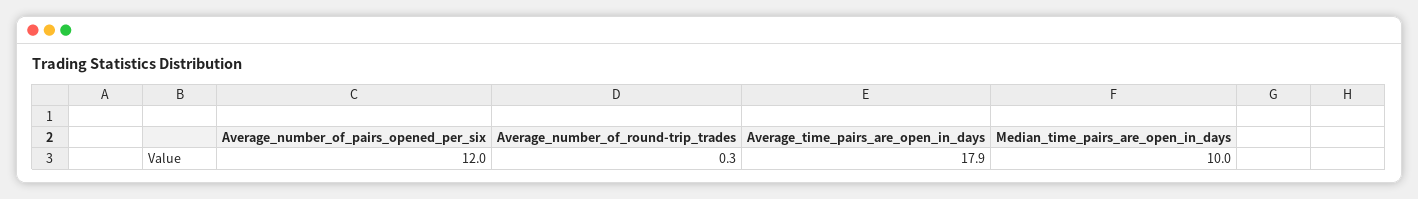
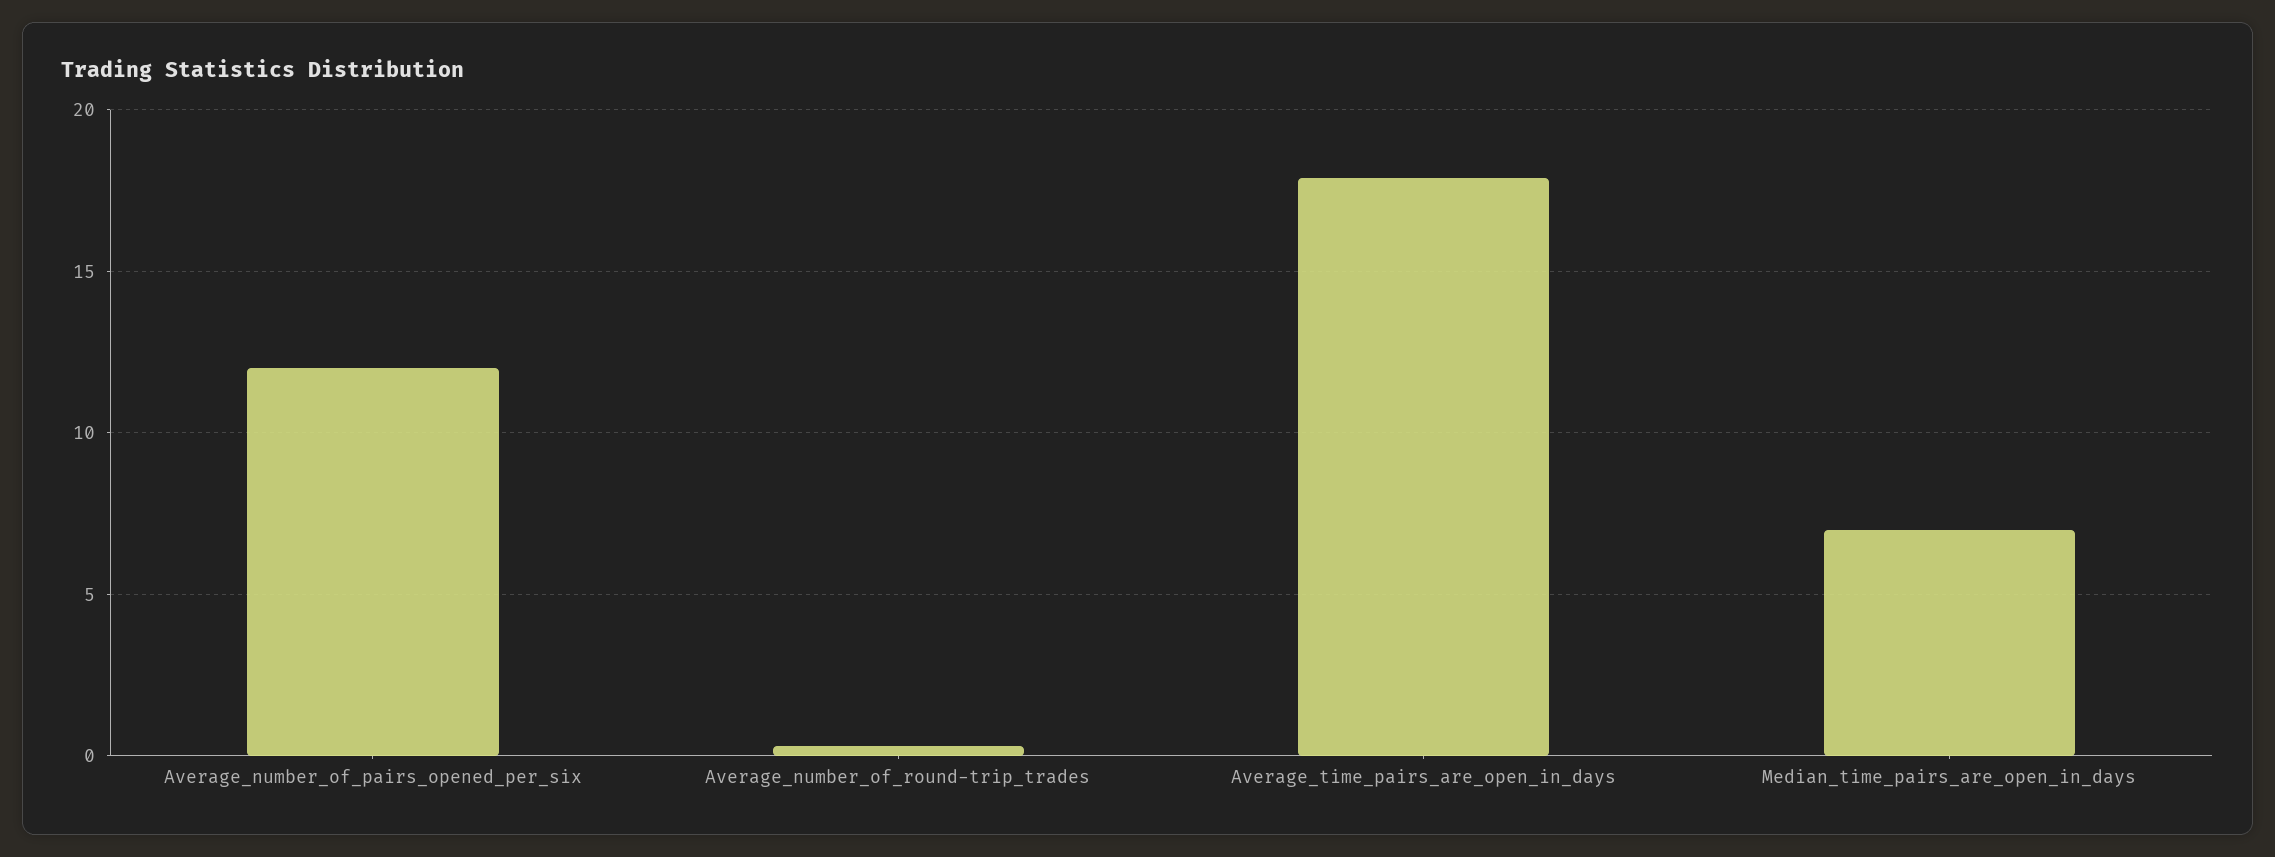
  {
    "Average_number_of_pairs_opened_per_six": 12,
    "Average_number_of_round-trip_trades": 0.3,
    "Average_time_pairs_are_open_in_days": 17.9,
-   "Median_time_pairs_are_open_in_days": 10
+   "Median_time_pairs_are_open_in_days": 7
  }

